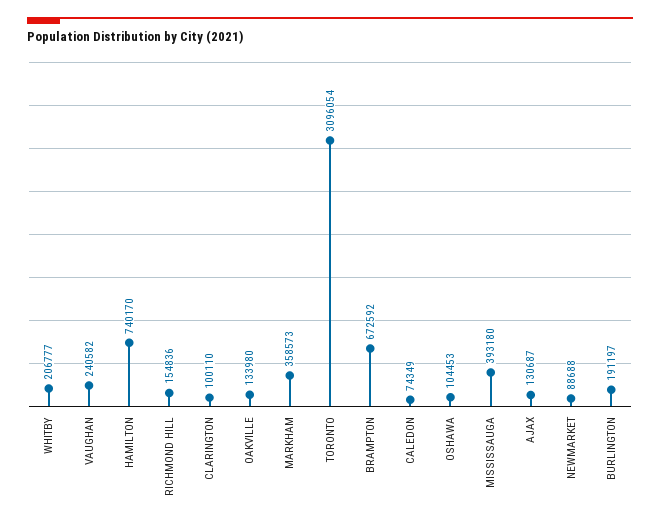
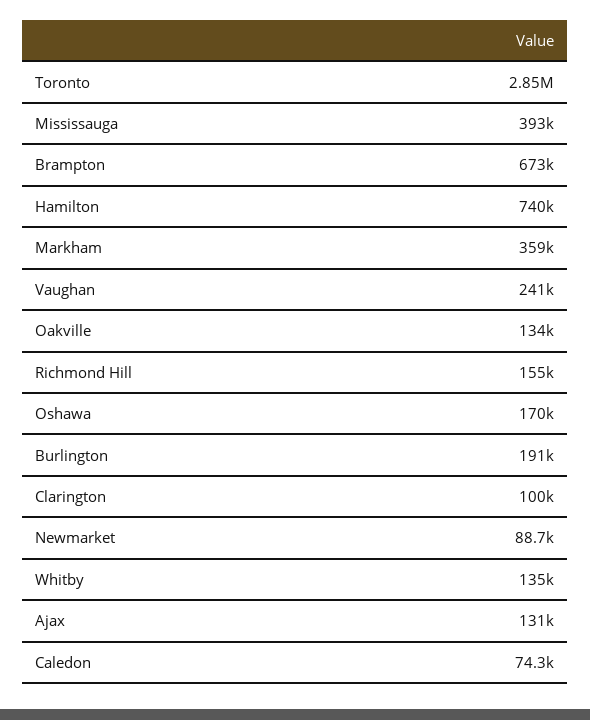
  {
-   "WHITBY": 206777,
+   "WHITBY": 135000,
    "VAUGHAN": 240582,
    "HAMILTON": 740170,
    "RICHMOND HILL": 154836,
    "CLARINGTON": 100110,
    "OAKVILLE": 133980,
    "MARKHAM": 358573,
-   "TORONTO": 3096054,
+   "TORONTO": 2850000,
    "BRAMPTON": 672592,
    "CALEDON": 74349,
-   "OSHAWA": 104453,
+   "OSHAWA": 170000,
    "MISSISSAUGA": 393180,
    "AJAX": 130687,
    "NEWMARKET": 88688,
    "BURLINGTON": 191197
  }

